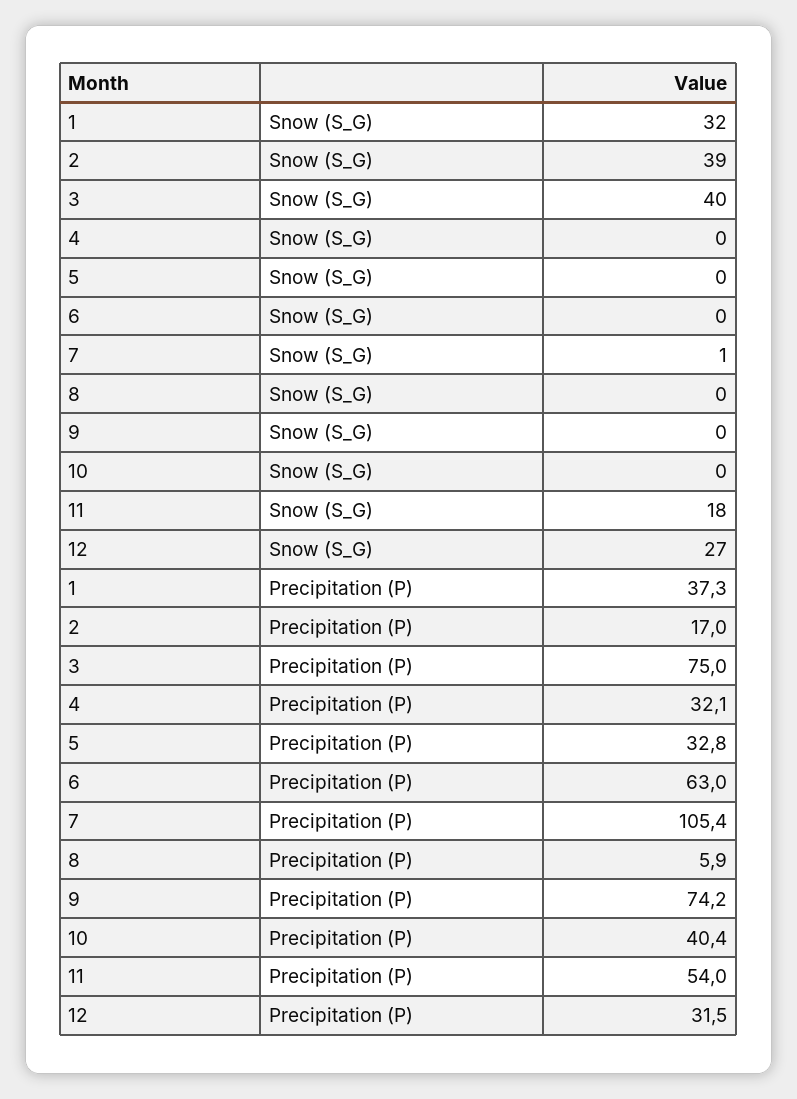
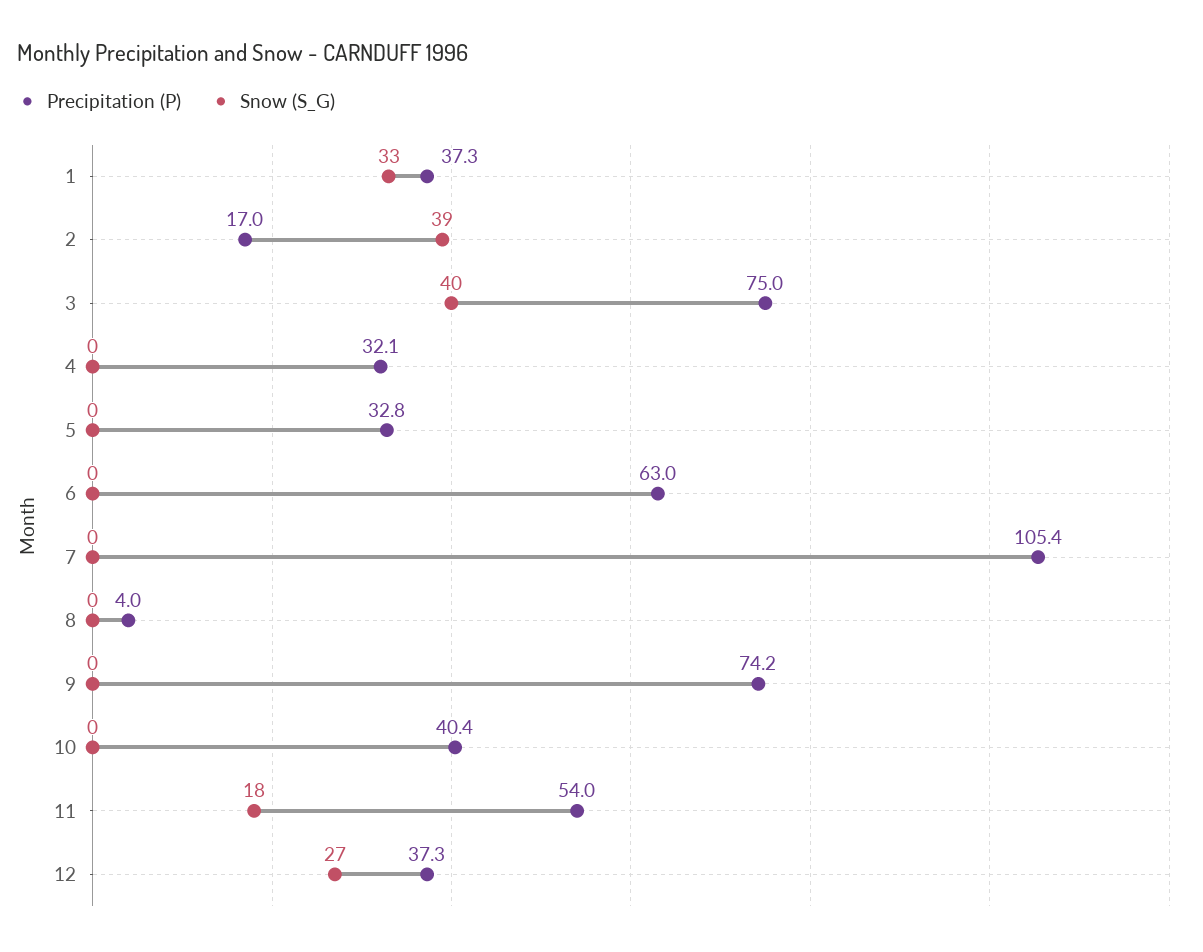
  {
    "Snow (S_G)": {
-     "1": 32,
+     "1": 33,
      "2": 39,
      "3": 40,
      "4": 0,
      "5": 0,
      "6": 0,
-     "7": 1,
+     "7": 0,
      "8": 0,
      "9": 0,
      "10": 0,
      "11": 18,
      "12": 27
    },
    "Precipitation (P)": {
      "1": 37.3,
      "2": 17,
      "3": 75,
      "4": 32.1,
      "5": 32.8,
      "6": 63,
      "7": 105.4,
-     "8": 5.9,
+     "8": 4,
      "9": 74.2,
      "10": 40.4,
      "11": 54,
-     "12": 31.5
+     "12": 37.3
    }
  }

